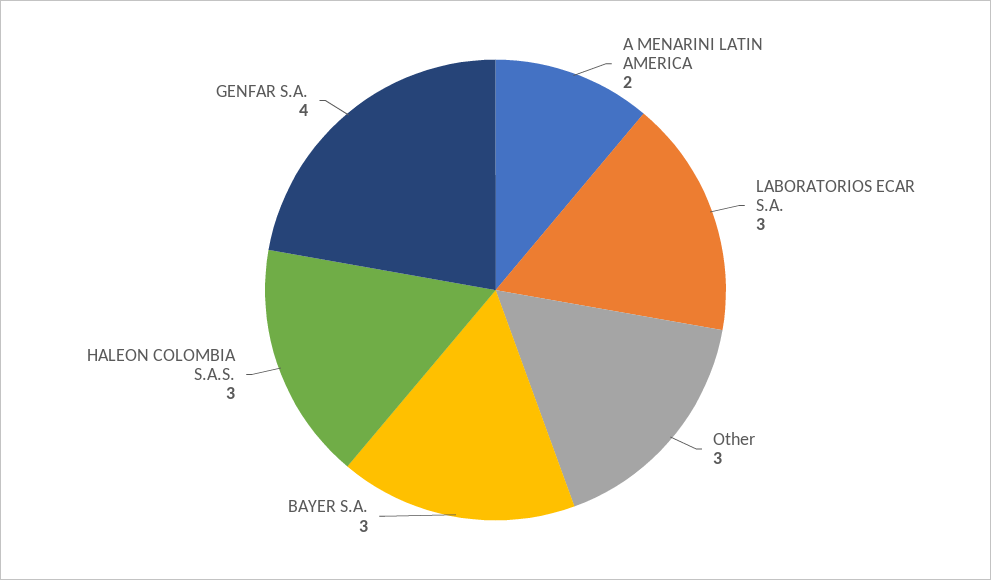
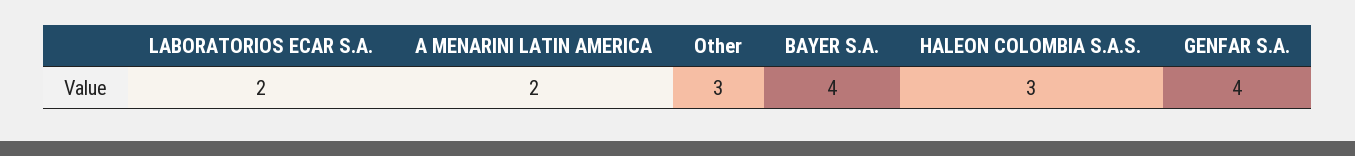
  {
    "A MENARINI LATIN AMERICA": 2,
-   "LABORATORIOS ECAR S.A.": 3,
+   "LABORATORIOS ECAR S.A.": 2,
    "Other": 3,
-   "BAYER S.A.": 3,
+   "BAYER S.A.": 4,
    "HALEON COLOMBIA S.A.S.": 3,
    "GENFAR S.A.": 4
  }

